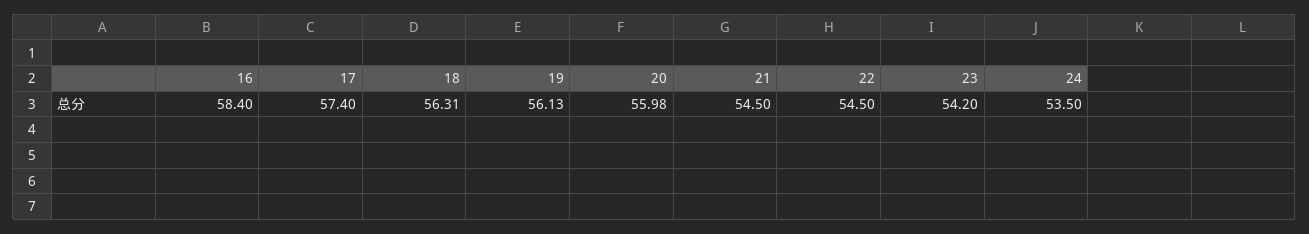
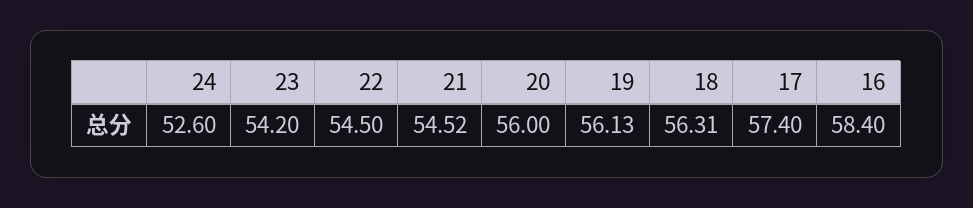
  {
    "16": 58.4,
    "17": 57.4,
    "18": 56.31,
    "19": 56.13,
-   "20": 55.98,
+   "20": 56,
-   "21": 54.5,
+   "21": 54.52,
    "22": 54.5,
    "23": 54.2,
-   "24": 53.5
+   "24": 52.6
  }

